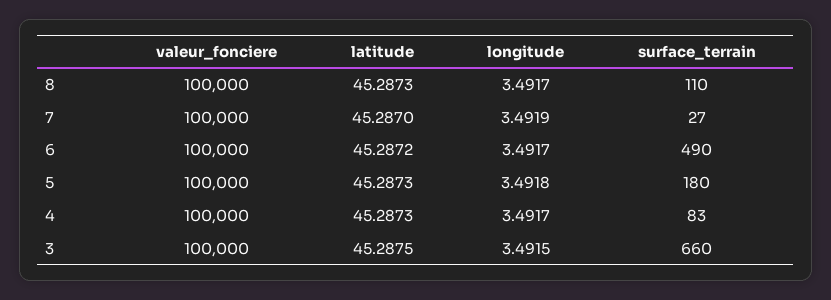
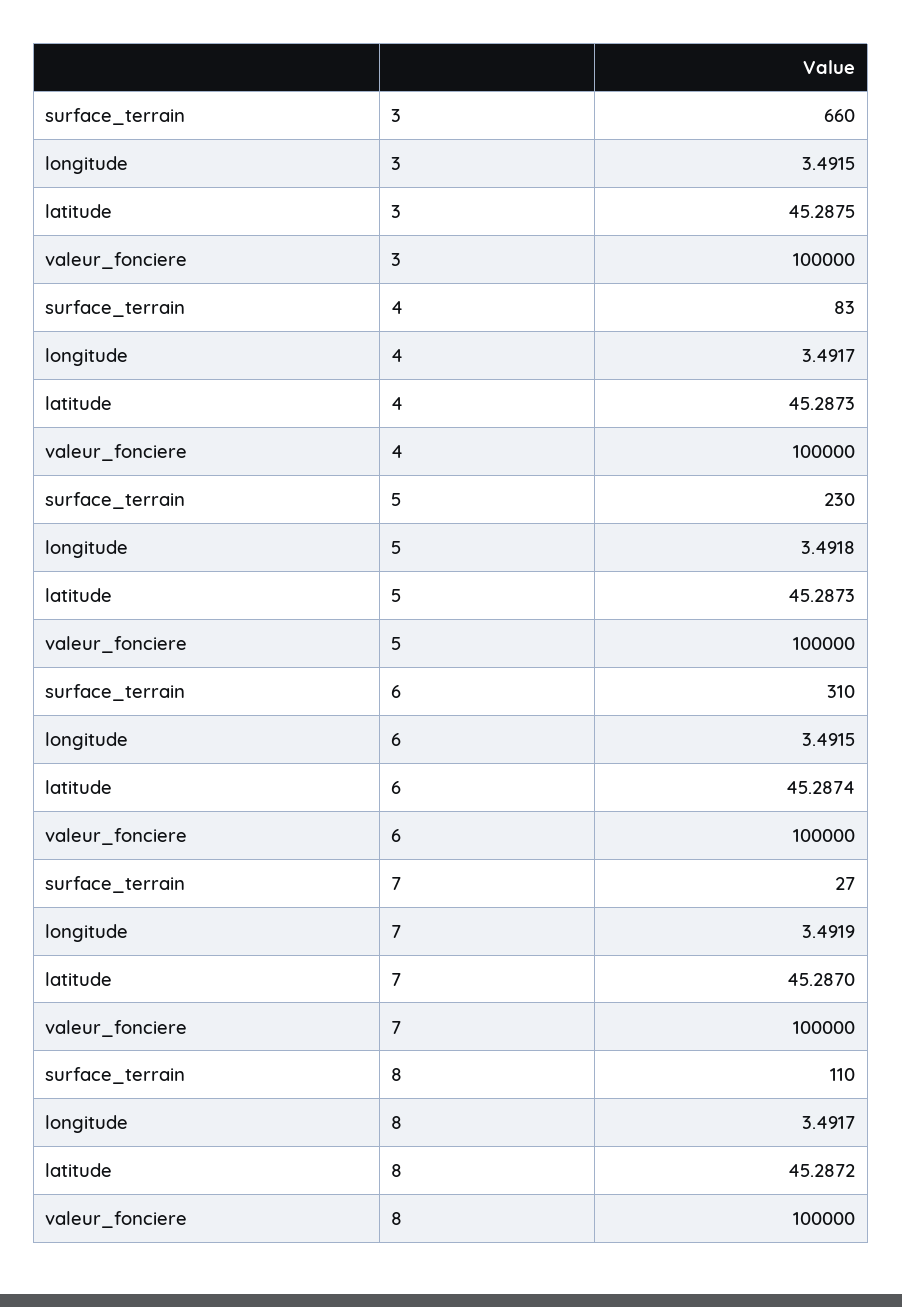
  {
    "valeur_fonciere": {
      "8": 100000,
      "7": 100000,
      "6": 100000,
      "5": 100000,
      "4": 100000,
      "3": 100000
    },
    "latitude": {
-     "8": 45.2873,
+     "8": 45.2872,
      "7": 45.287,
-     "6": 45.2872,
+     "6": 45.2874,
      "5": 45.2873,
      "4": 45.2873,
      "3": 45.2875
    },
    "longitude": {
      "8": 3.4917,
      "7": 3.4919,
-     "6": 3.4917,
+     "6": 3.4915,
      "5": 3.4918,
      "4": 3.4917,
      "3": 3.4915
    },
    "surface_terrain": {
      "8": 110,
      "7": 27,
-     "6": 490,
+     "6": 310,
-     "5": 180,
+     "5": 230,
      "4": 83,
      "3": 660
    }
  }

